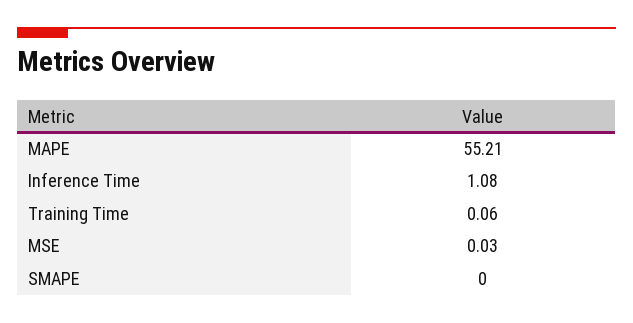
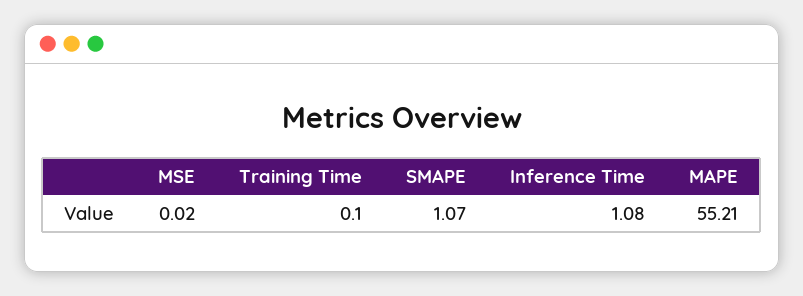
  {
    "MAPE": 55.21,
    "Inference Time": 1.08,
-   "Training Time": 0.06,
+   "Training Time": 0.1,
-   "MSE": 0.03,
+   "MSE": 0.02,
-   "SMAPE": 0
+   "SMAPE": 1.07
  }

